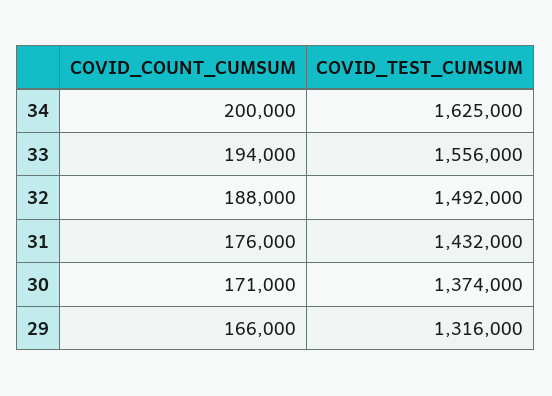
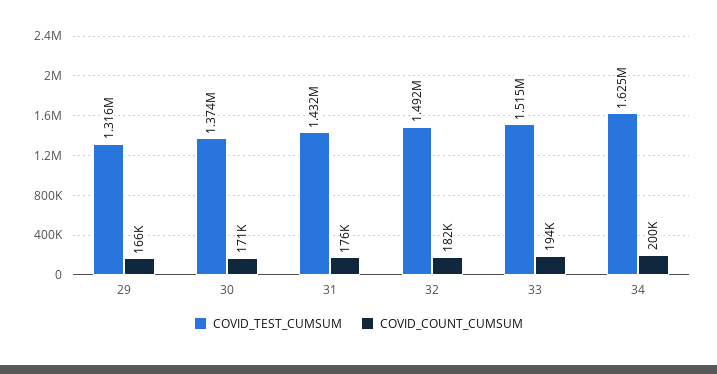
  {
    "COVID_COUNT_CUMSUM": {
      "34": 200000,
      "33": 194000,
-     "32": 188000,
+     "32": 182000,
      "31": 176000,
      "30": 171000,
      "29": 166000
    },
    "COVID_TEST_CUMSUM": {
      "34": 1625000,
-     "33": 1556000,
+     "33": 1515000,
      "32": 1492000,
      "31": 1432000,
      "30": 1374000,
      "29": 1316000
    }
  }

